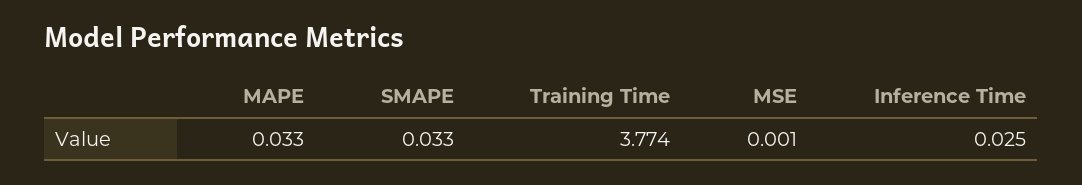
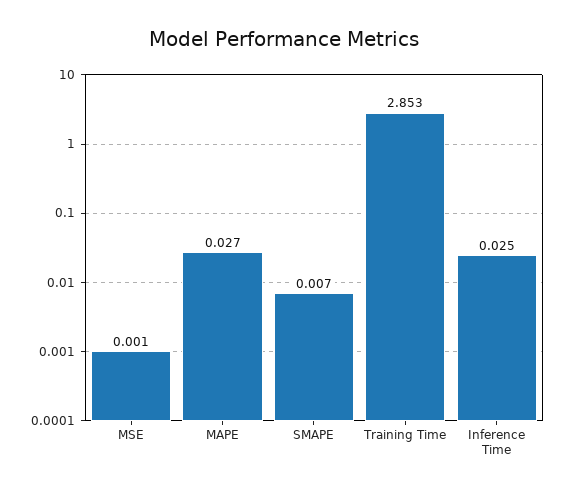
  {
-   "MAPE": 0.033,
+   "MAPE": 0.027,
-   "SMAPE": 0.033,
+   "SMAPE": 0.007,
-   "Training Time": 3.774,
+   "Training Time": 2.853,
    "MSE": 0.001,
    "Inference Time": 0.025
  }

